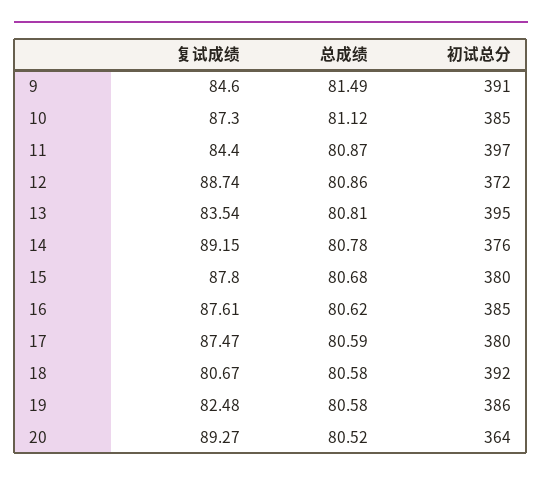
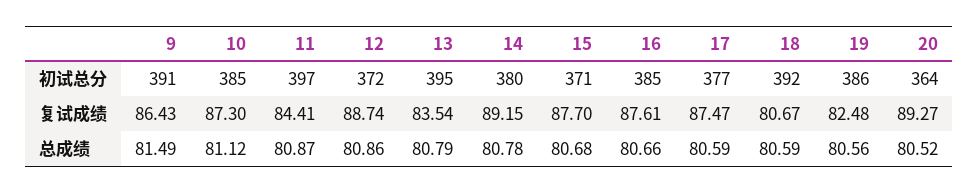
  {
    "复试成绩": {
-     "9": 84.6,
+     "9": 86.43,
      "10": 87.3,
-     "11": 84.4,
+     "11": 84.41,
      "12": 88.74,
      "13": 83.54,
      "14": 89.15,
-     "15": 87.8,
+     "15": 87.7,
      "16": 87.61,
      "17": 87.47,
      "18": 80.67,
      "19": 82.48,
      "20": 89.27
    },
    "总成绩": {
      "9": 81.49,
      "10": 81.12,
      "11": 80.87,
      "12": 80.86,
-     "13": 80.81,
+     "13": 80.79,
      "14": 80.78,
      "15": 80.68,
-     "16": 80.62,
+     "16": 80.66,
      "17": 80.59,
-     "18": 80.58,
+     "18": 80.59,
-     "19": 80.58,
+     "19": 80.56,
      "20": 80.52
    },
    "初试总分": {
      "9": 391,
      "10": 385,
      "11": 397,
      "12": 372,
      "13": 395,
-     "14": 376,
+     "14": 380,
-     "15": 380,
+     "15": 371,
      "16": 385,
-     "17": 380,
+     "17": 377,
      "18": 392,
      "19": 386,
      "20": 364
    }
  }

